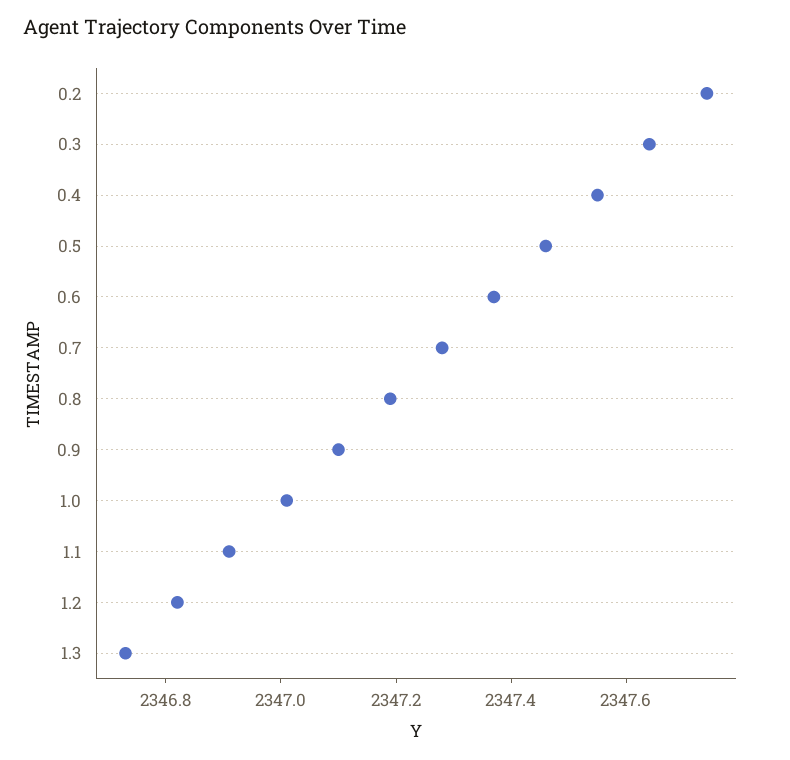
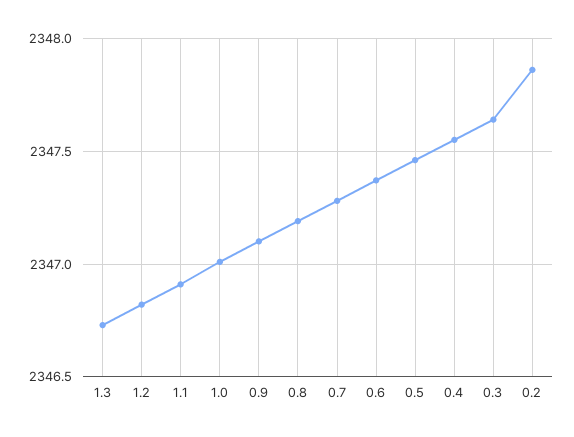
  {
-   "0.2": 2347.75,
+   "0.2": 2347.85,
    "0.3": 2347.65,
    "0.4": 2347.55,
    "0.5": 2347.45,
    "0.6": 2347.35,
    "0.7": 2347.3,
    "0.8": 2347.2,
    "0.9": 2347.1,
    "1.0": 2347,
    "1.1": 2346.9,
    "1.2": 2346.8,
    "1.3": 2346.75
  }

